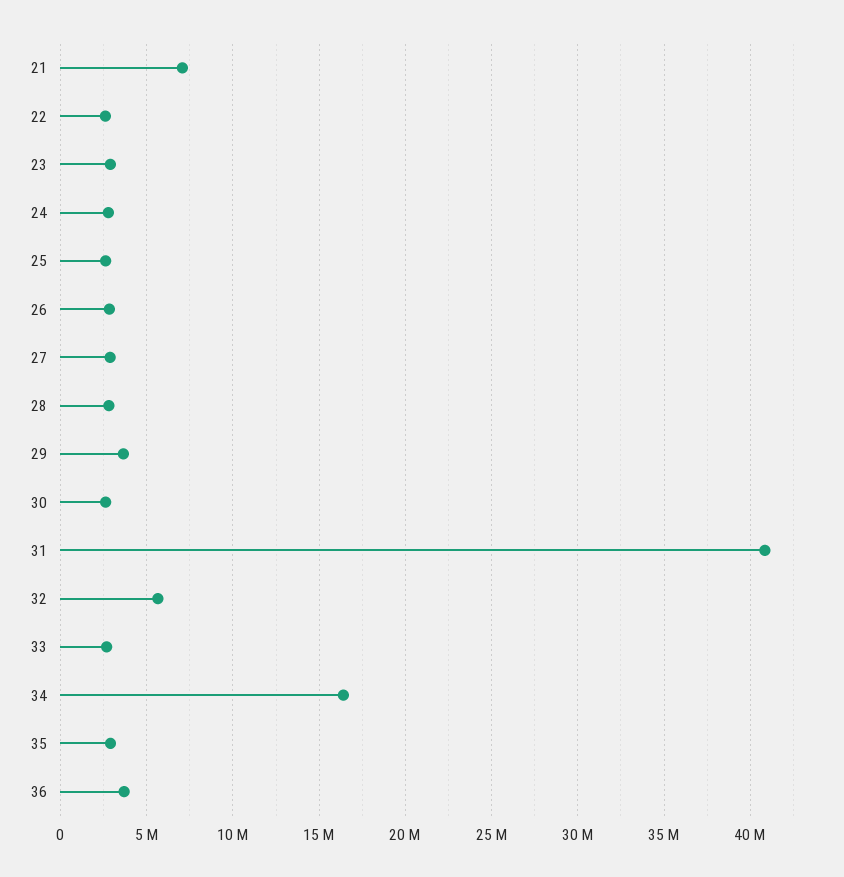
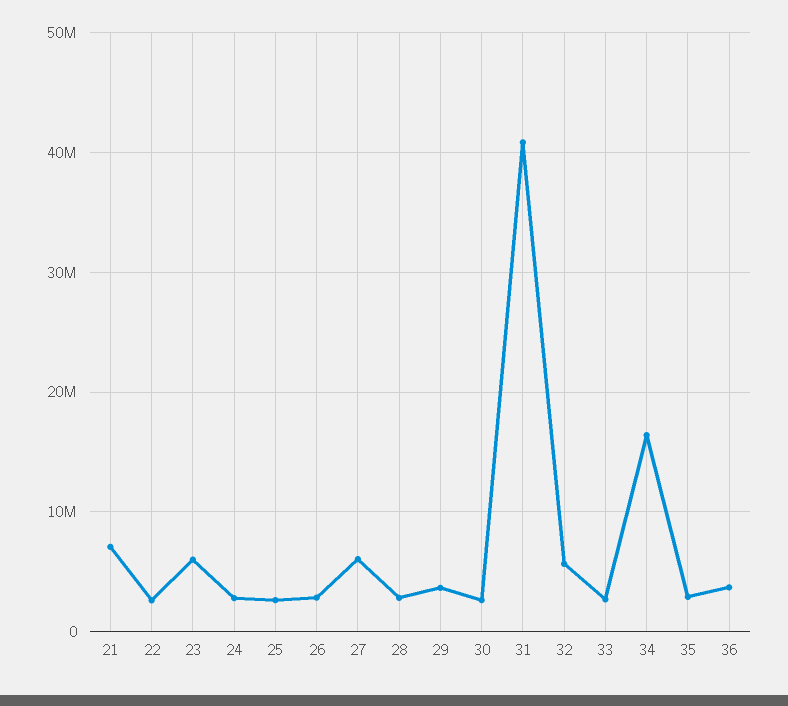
  {
    "21": 7000000,
    "22": 2500000,
-   "23": 3000000,
+   "23": 6000000,
    "24": 3000000,
    "25": 2500000,
    "26": 3000000,
-   "27": 3000000,
+   "27": 6000000,
    "28": 3000000,
    "29": 3500000,
    "30": 2500000,
    "31": 41000000,
    "32": 5500000,
    "33": 2500000,
    "34": 16500000,
    "35": 3000000,
    "36": 3500000
  }

